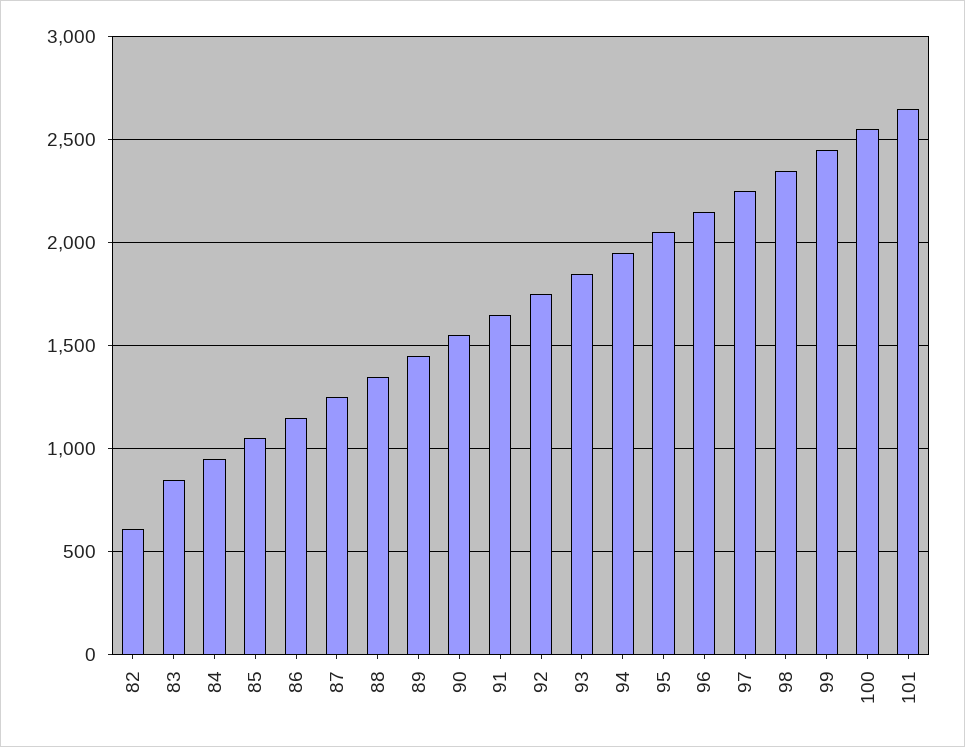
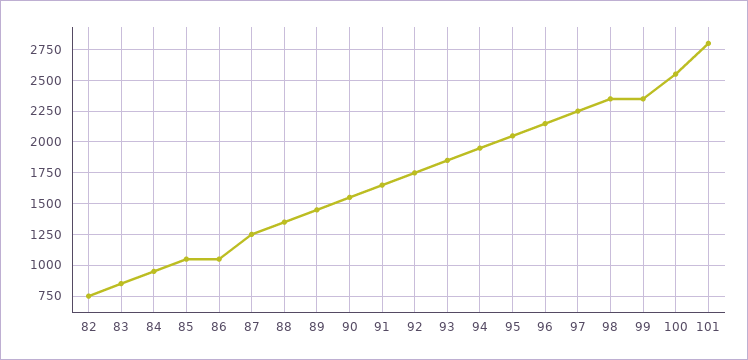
  {
-   "82": 600,
+   "82": 750,
    "83": 850,
    "84": 950,
    "85": 1050,
-   "86": 1150,
+   "86": 1050,
    "87": 1250,
    "88": 1350,
    "89": 1450,
    "90": 1550,
    "91": 1650,
    "92": 1750,
    "93": 1850,
    "94": 1950,
    "95": 2050,
    "96": 2150,
    "97": 2250,
    "98": 2350,
-   "99": 2450,
+   "99": 2350,
    "100": 2550,
-   "101": 2650
+   "101": 2800
  }

